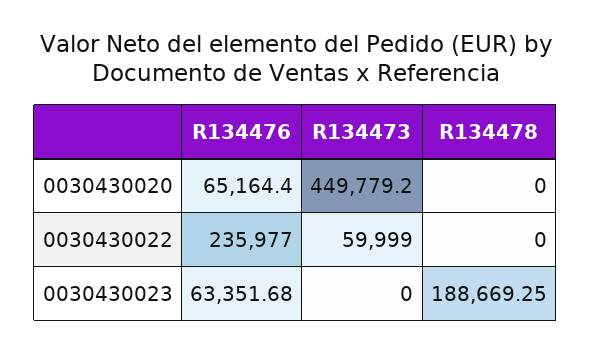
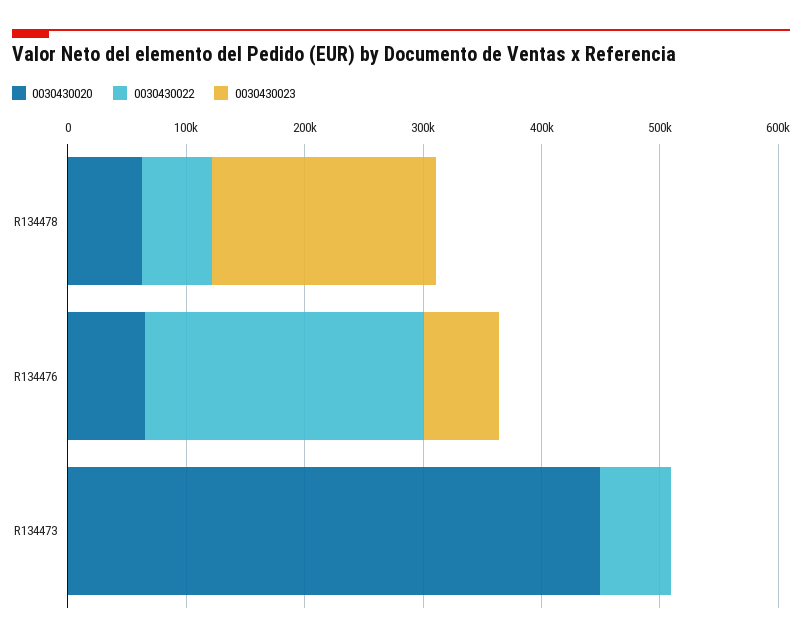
  {
    "0030430020": {
      "R134476": 65164.4,
      "R134473": 449779.2,
-     "R134478": 0
+     "R134478": 60000
    },
    "0030430022": {
      "R134476": 235977,
      "R134473": 59999,
-     "R134478": 0
+     "R134478": 60000
    },
    "0030430023": {
      "R134476": 63351.68,
      "R134473": 0,
      "R134478": 188669.25
    }
  }

